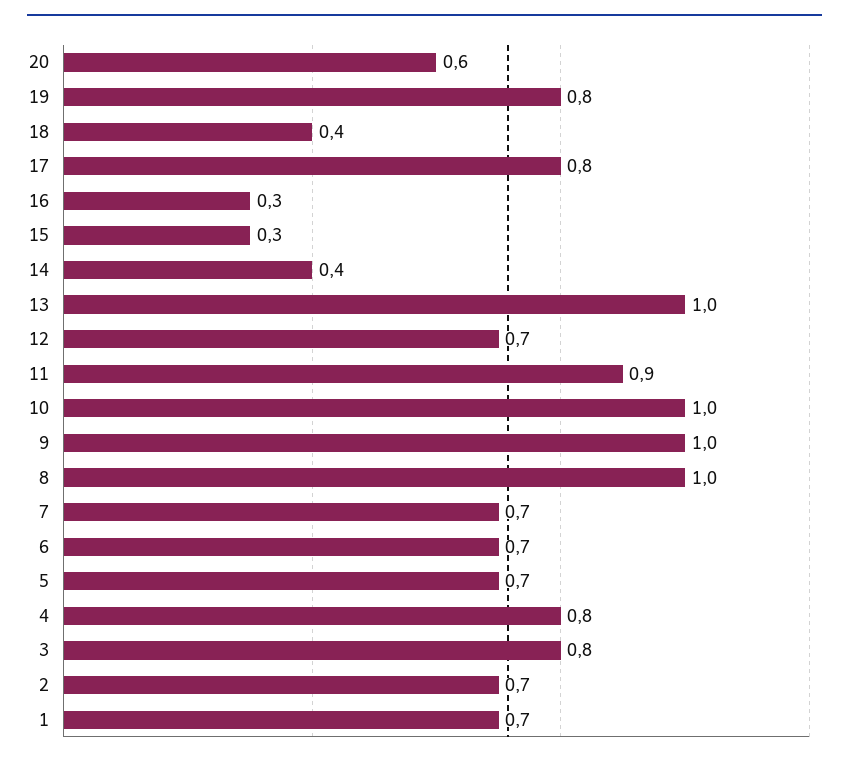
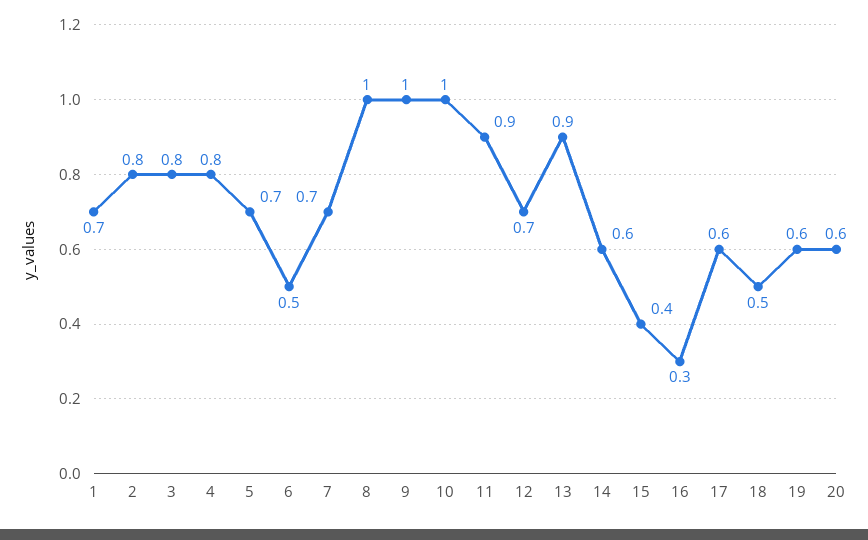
  {
    "20": 0.6,
-   "19": 0.8,
+   "19": 0.6,
-   "18": 0.4,
+   "18": 0.5,
-   "17": 0.8,
+   "17": 0.6,
    "16": 0.3,
-   "15": 0.3,
+   "15": 0.4,
-   "14": 0.4,
+   "14": 0.6,
-   "13": 1,
+   "13": 0.9,
    "12": 0.7,
    "11": 0.9,
    "10": 1,
    "9": 1,
    "8": 1,
    "7": 0.7,
-   "6": 0.7,
+   "6": 0.5,
    "5": 0.7,
    "4": 0.8,
    "3": 0.8,
-   "2": 0.7,
+   "2": 0.8,
    "1": 0.7
  }

